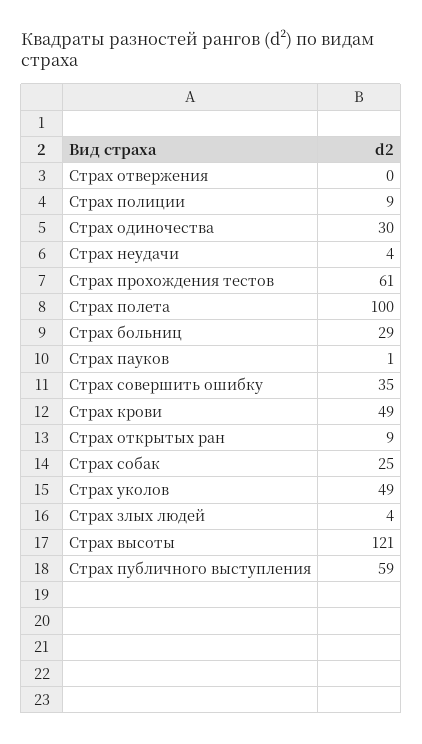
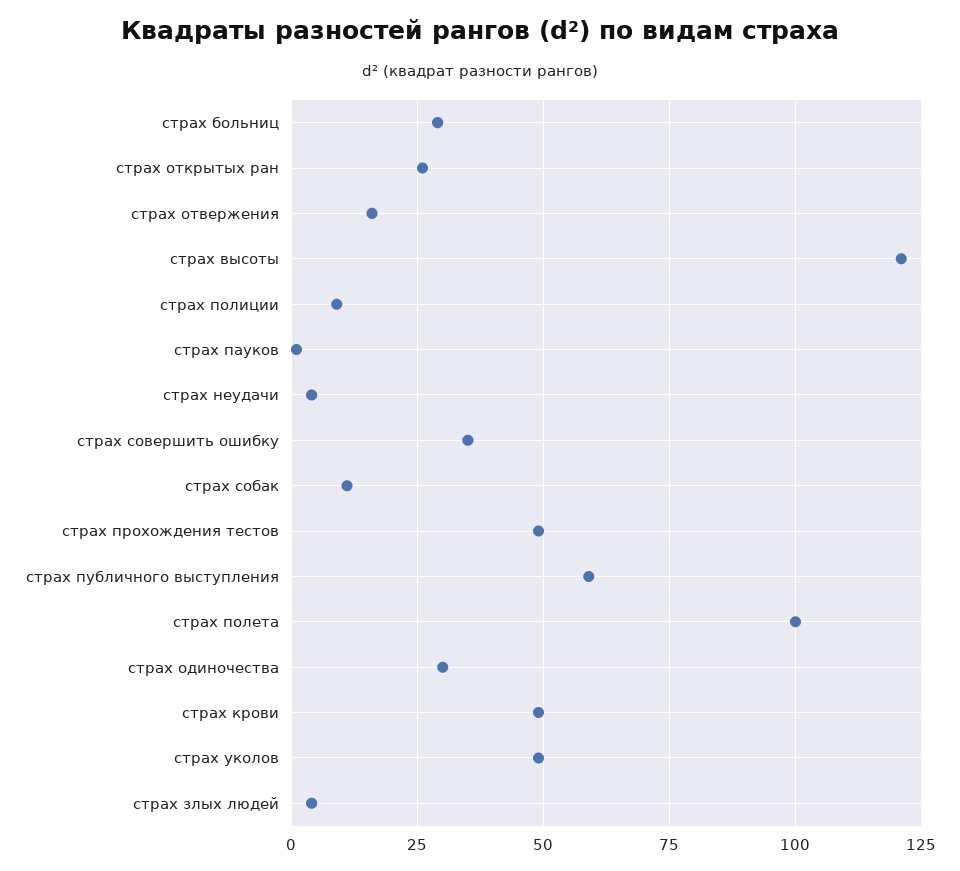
  {
-   "Страх отвержения": 0,
+   "Страх отвержения": 15,
    "Страх полиции": 9,
    "Страх одиночества": 30,
    "Страх неудачи": 4,
-   "Страх прохождения тестов": 61,
+   "Страх прохождения тестов": 50,
    "Страх полета": 100,
    "Страх больниц": 29,
    "Страх пауков": 1,
    "Страх совершить ошибку": 35,
    "Страх крови": 49,
-   "Страх открытых ран": 9,
+   "Страх открытых ран": 25,
-   "Страх собак": 25,
+   "Страх собак": 10,
    "Страх уколов": 49,
    "Страх злых людей": 4,
    "Страх высоты": 121,
    "Страх публичного выступления": 59
  }

